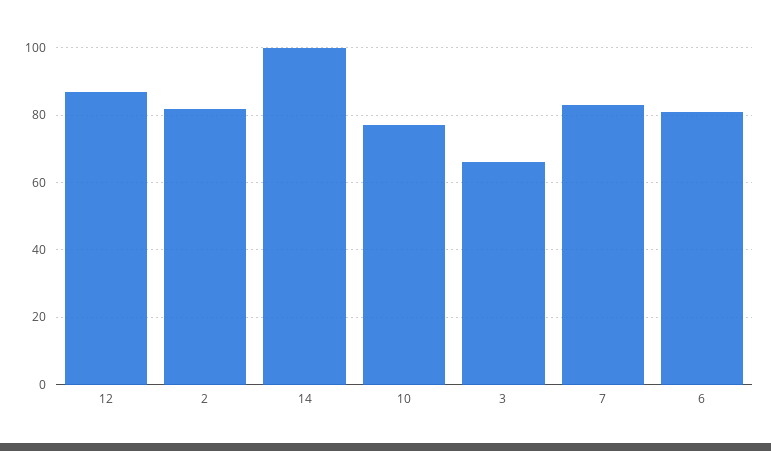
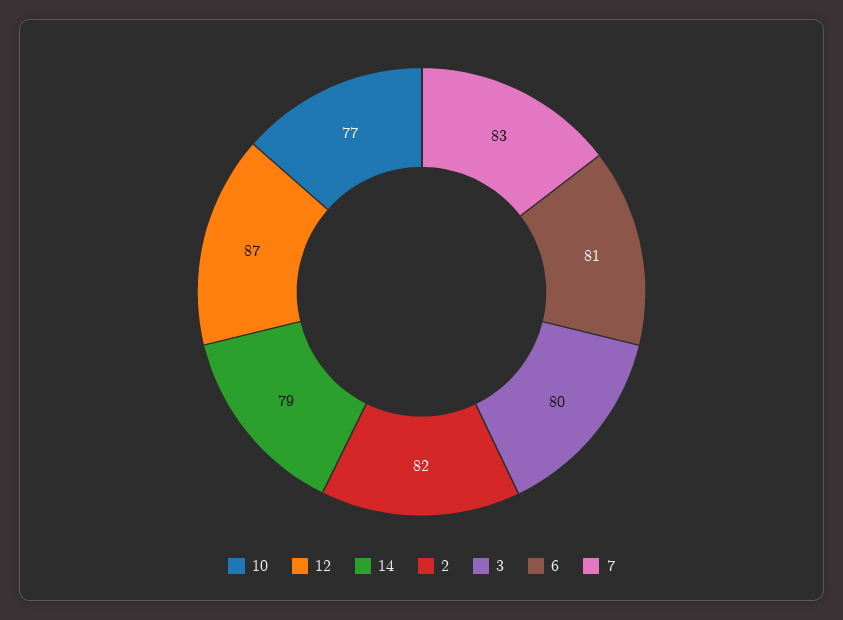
  {
    "12": 87,
    "2": 82,
-   "14": 100,
+   "14": 79,
    "10": 77,
-   "3": 65,
+   "3": 80,
    "7": 83,
    "6": 81
  }

